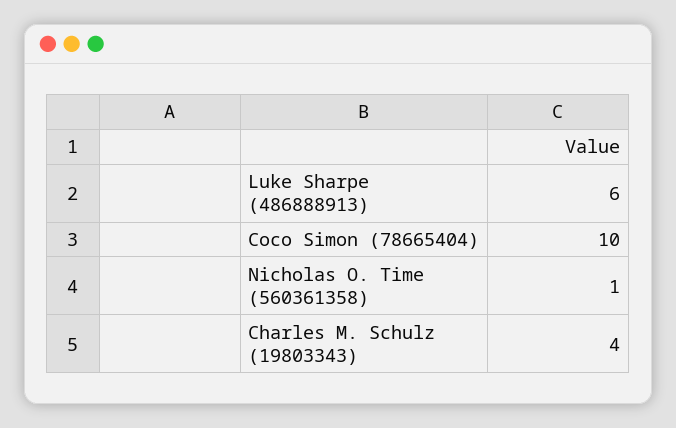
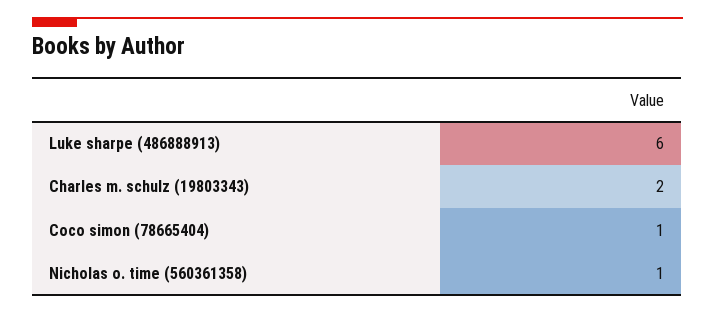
  {
    "Luke Sharpe (486888913)": 6,
-   "Coco Simon (78665404)": 10,
+   "Coco Simon (78665404)": 1,
    "Nicholas O. Time (560361358)": 1,
-   "Charles M. Schulz (19803343)": 4
+   "Charles M. Schulz (19803343)": 2
  }

